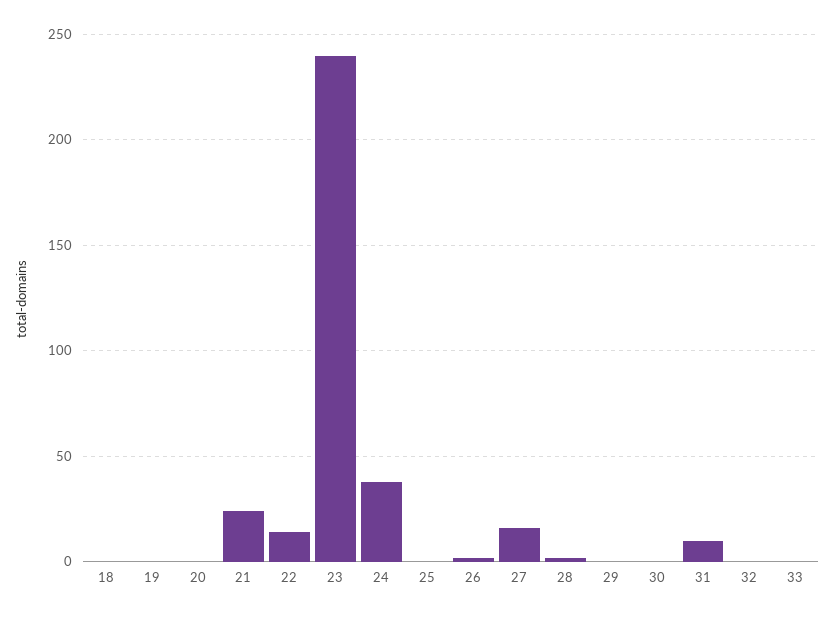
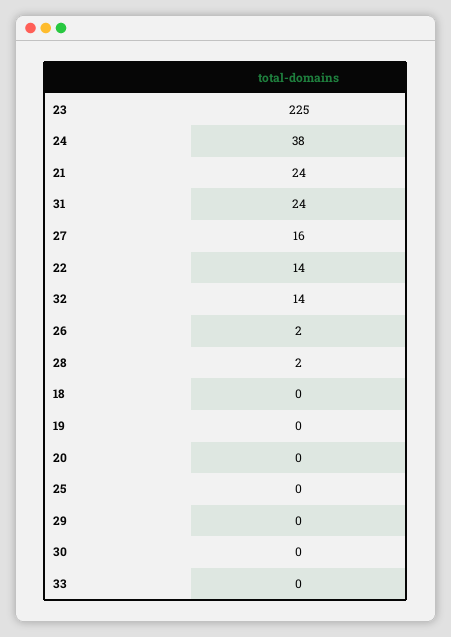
  {
    "18": 0,
    "19": 0,
    "20": 0,
    "21": 24,
    "22": 14,
-   "23": 240,
+   "23": 225,
    "24": 38,
    "25": 0,
    "26": 2,
    "27": 16,
    "28": 2,
    "29": 0,
    "30": 0,
-   "31": 10,
+   "31": 24,
-   "32": 0,
+   "32": 14,
    "33": 0
  }

